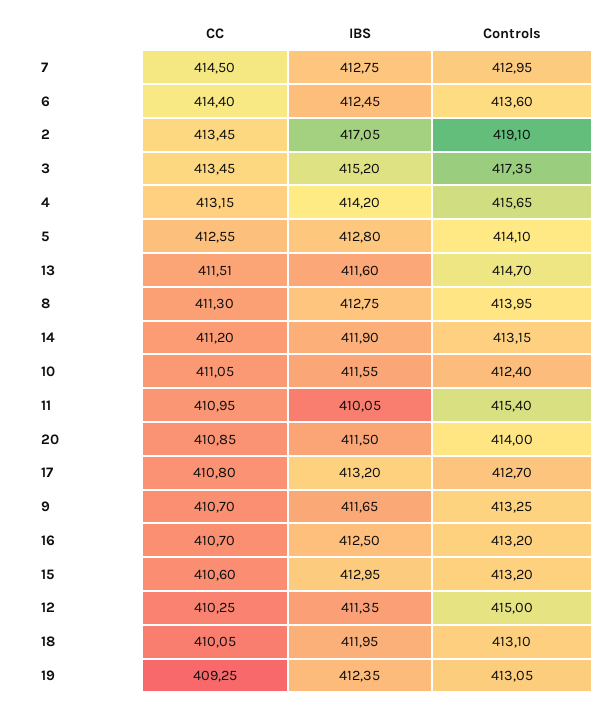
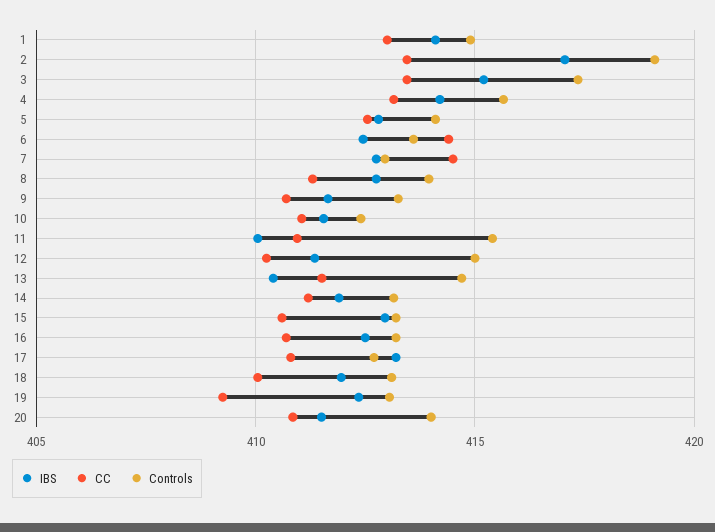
  {
    "CC": {
      "7": 414.5,
      "6": 414.4,
      "2": 413.45,
      "3": 413.45,
      "4": 413.15,
      "5": 412.55,
      "13": 411.51,
      "8": 411.3,
      "14": 411.2,
      "10": 411.05,
      "11": 410.95,
      "20": 410.85,
      "17": 410.8,
      "9": 410.7,
      "16": 410.7,
      "15": 410.6,
      "12": 410.25,
      "18": 410.05,
-     "19": 409.25
+     "19": 409.25,
+     "1": 413
    },
    "IBS": {
      "7": 412.75,
      "6": 412.45,
      "2": 417.05,
      "3": 415.2,
      "4": 414.2,
      "5": 412.8,
-     "13": 411.6,
+     "13": 410.5,
      "8": 412.75,
      "14": 411.9,
      "10": 411.55,
      "11": 410.05,
      "20": 411.5,
      "17": 413.2,
      "9": 411.65,
      "16": 412.5,
      "15": 412.95,
      "12": 411.35,
      "18": 411.95,
-     "19": 412.35
+     "19": 412.35,
+     "1": 414
    },
    "Controls": {
      "7": 412.95,
      "6": 413.6,
      "2": 419.1,
      "3": 417.35,
      "4": 415.65,
      "5": 414.1,
      "13": 414.7,
      "8": 413.95,
      "14": 413.15,
      "10": 412.4,
      "11": 415.4,
      "20": 414,
      "17": 412.7,
      "9": 413.25,
      "16": 413.2,
      "15": 413.2,
      "12": 415,
      "18": 413.1,
-     "19": 413.05
+     "19": 413.05,
+     "1": 415
    }
  }

